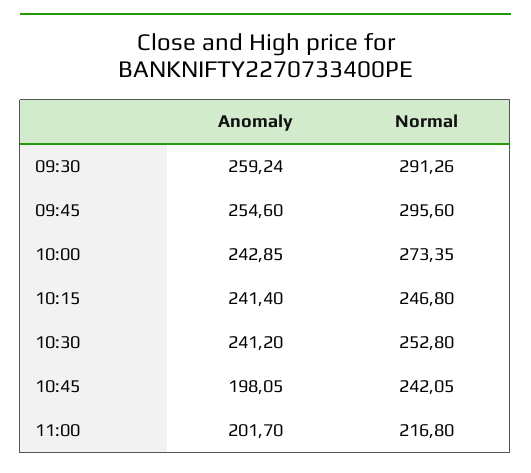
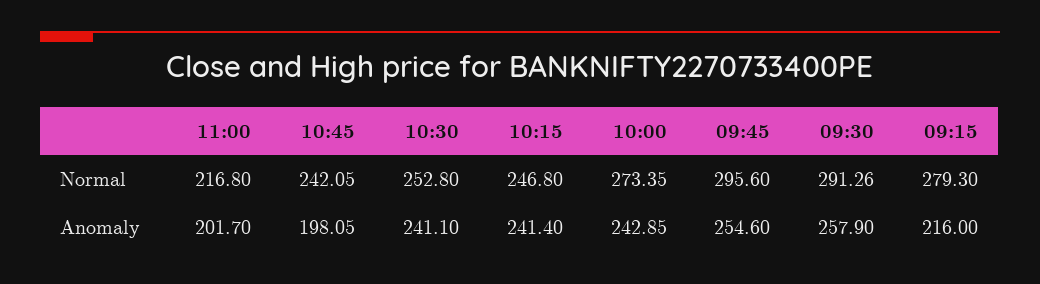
  {
    "Anomaly": {
-     "09:30": 259.24,
+     "09:30": 257.9,
      "09:45": 254.6,
      "10:00": 242.85,
      "10:15": 241.4,
-     "10:30": 241.2,
+     "10:30": 241.1,
      "10:45": 198.05,
-     "11:00": 201.7
+     "11:00": 201.7,
+     "09:15": 216
    },
    "Normal": {
      "09:30": 291.26,
      "09:45": 295.6,
      "10:00": 273.35,
      "10:15": 246.8,
      "10:30": 252.8,
      "10:45": 242.05,
-     "11:00": 216.8
+     "11:00": 216.8,
+     "09:15": 279.3
    }
  }

